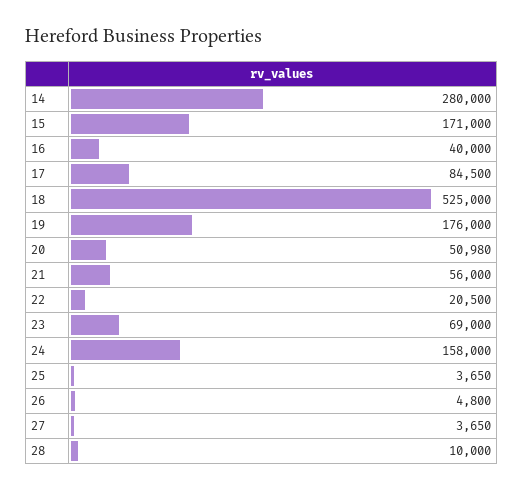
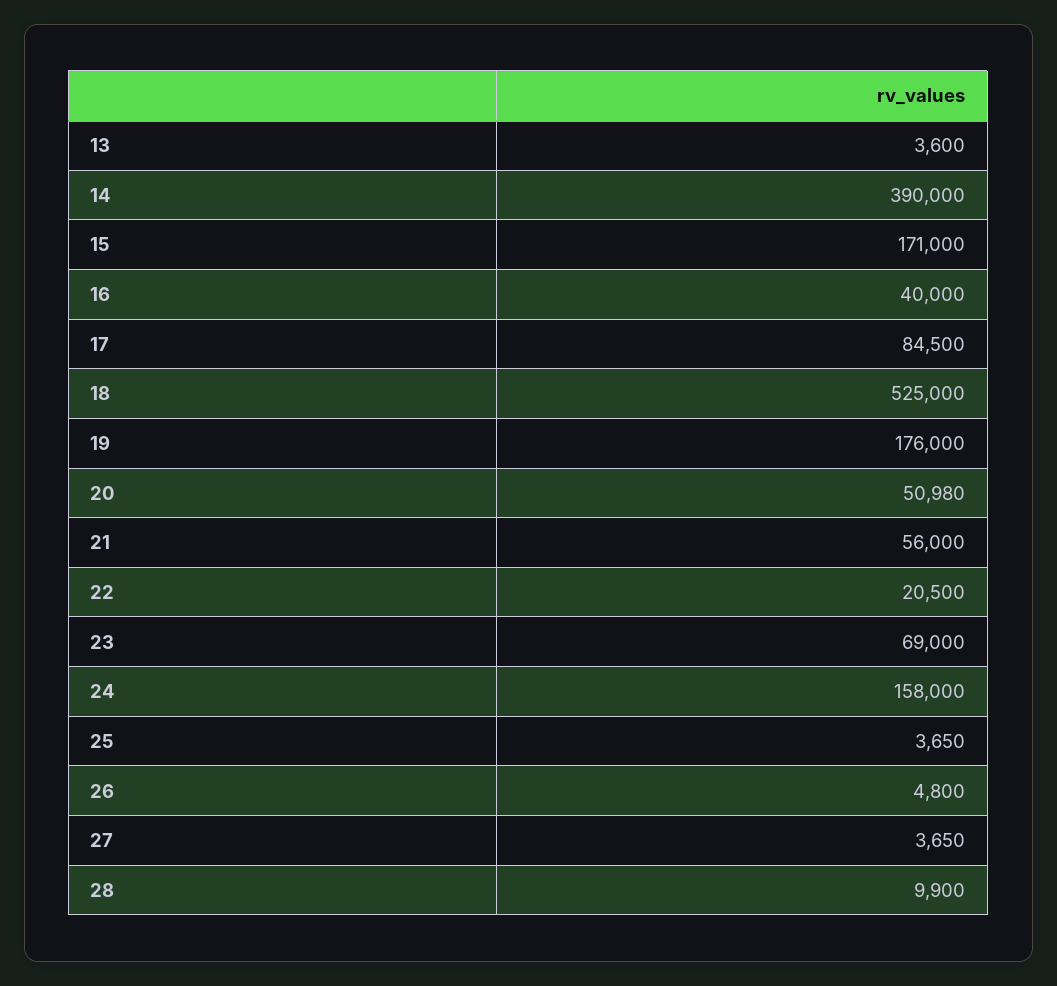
  {
-   "14": 280000,
+   "14": 390000,
    "15": 171000,
    "16": 40000,
    "17": 84500,
    "18": 525000,
    "19": 176000,
    "20": 50980,
    "21": 56000,
    "22": 20500,
    "23": 69000,
    "24": 158000,
    "25": 3650,
    "26": 4800,
    "27": 3650,
-   "28": 10000
+   "28": 9900,
+   "13": 3600
  }

